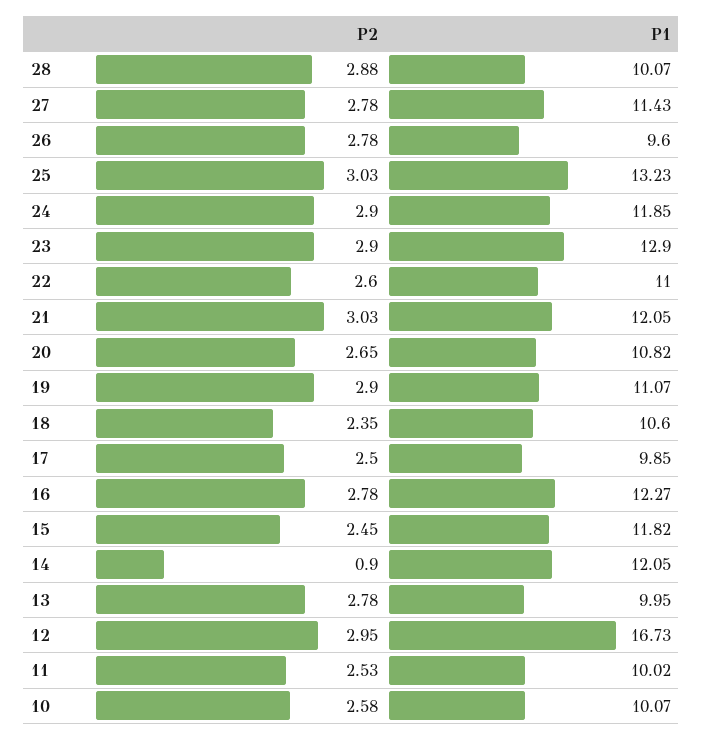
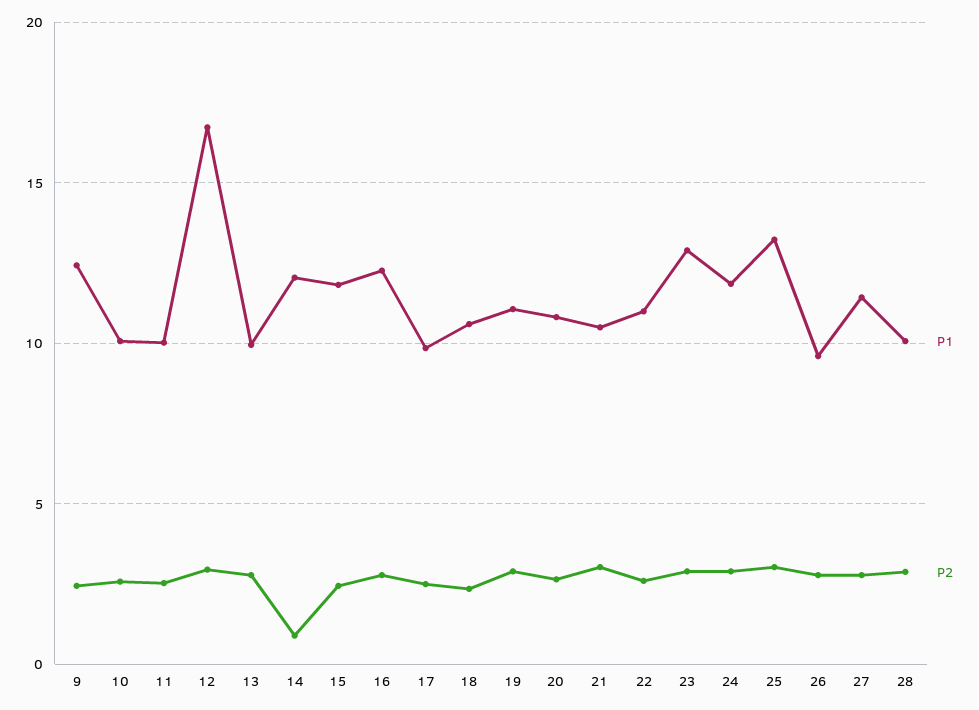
  {
    "P2": {
      "28": 2.88,
      "27": 2.78,
      "26": 2.78,
      "25": 3.03,
      "24": 2.9,
      "23": 2.9,
      "22": 2.6,
      "21": 3.03,
      "20": 2.65,
      "19": 2.9,
      "18": 2.35,
      "17": 2.5,
      "16": 2.78,
      "15": 2.45,
      "14": 0.9,
      "13": 2.78,
      "12": 2.95,
      "11": 2.53,
-     "10": 2.58
+     "10": 2.58,
+     "9": 2.5
    },
    "P1": {
      "28": 10.07,
      "27": 11.43,
      "26": 9.6,
      "25": 13.23,
      "24": 11.85,
      "23": 12.9,
      "22": 11,
-     "21": 12.05,
+     "21": 10.5,
      "20": 10.82,
      "19": 11.07,
      "18": 10.6,
      "17": 9.85,
      "16": 12.27,
      "15": 11.82,
      "14": 12.05,
      "13": 9.95,
      "12": 16.73,
      "11": 10.02,
-     "10": 10.07
+     "10": 10.07,
+     "9": 12.5
    }
  }

